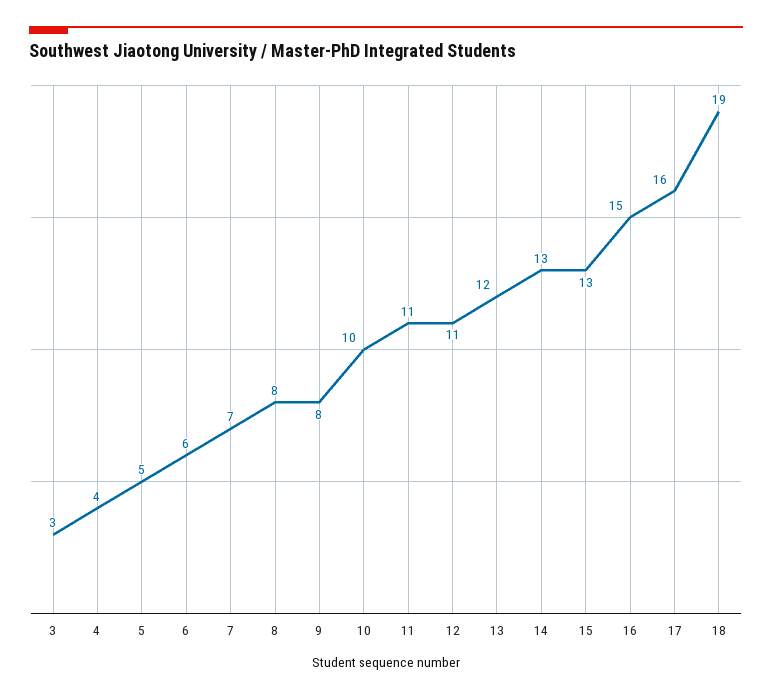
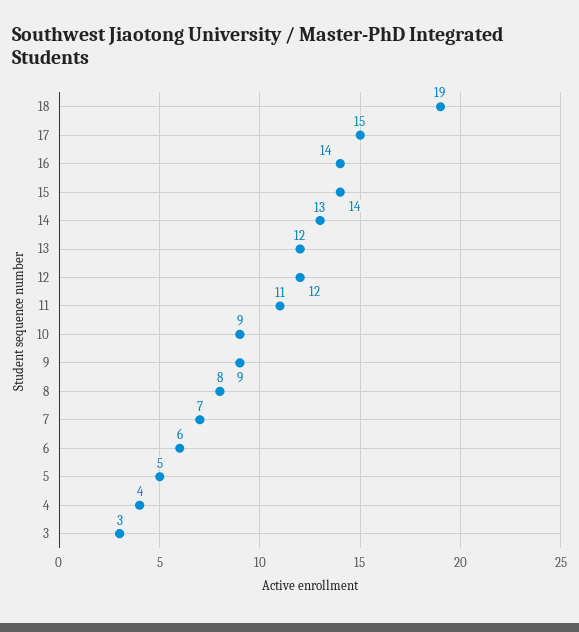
  {
    "3": 3,
    "4": 4,
    "5": 5,
    "6": 6,
    "7": 7,
    "8": 8,
-   "9": 8,
+   "9": 9,
-   "10": 10,
+   "10": 9,
    "11": 11,
-   "12": 11,
+   "12": 12,
    "13": 12,
    "14": 13,
-   "15": 13,
+   "15": 14,
-   "16": 15,
+   "16": 14,
-   "17": 16,
+   "17": 15,
    "18": 19
  }

